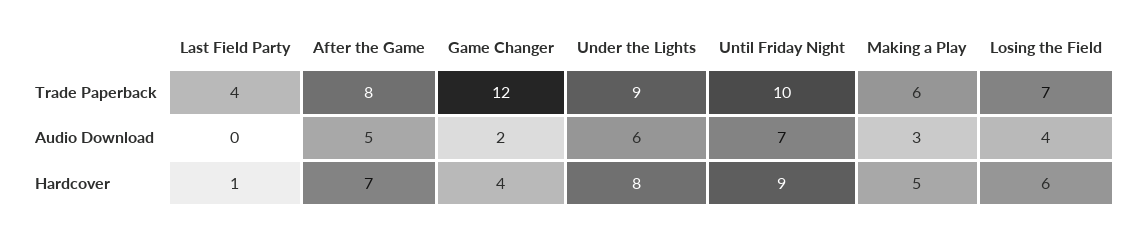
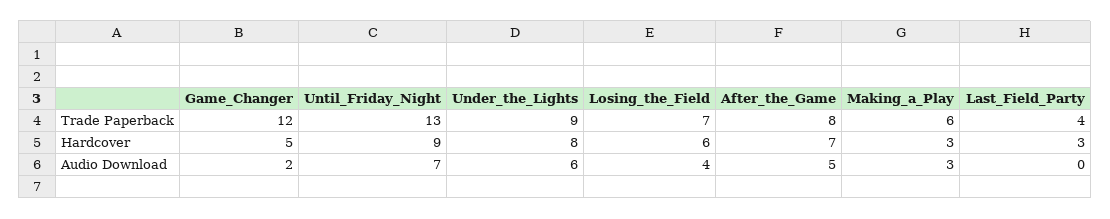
  {
    "Last Field Party": {
      "Trade Paperback": 4,
      "Audio Download": 0,
-     "Hardcover": 1
+     "Hardcover": 3
    },
    "After the Game": {
      "Trade Paperback": 8,
      "Audio Download": 5,
      "Hardcover": 7
    },
    "Game Changer": {
      "Trade Paperback": 12,
      "Audio Download": 2,
-     "Hardcover": 4
+     "Hardcover": 5
    },
    "Under the Lights": {
      "Trade Paperback": 9,
      "Audio Download": 6,
      "Hardcover": 8
    },
    "Until Friday Night": {
-     "Trade Paperback": 10,
+     "Trade Paperback": 13,
      "Audio Download": 7,
      "Hardcover": 9
    },
    "Making a Play": {
      "Trade Paperback": 6,
      "Audio Download": 3,
-     "Hardcover": 5
+     "Hardcover": 3
    },
    "Losing the Field": {
      "Trade Paperback": 7,
      "Audio Download": 4,
      "Hardcover": 6
    }
  }

